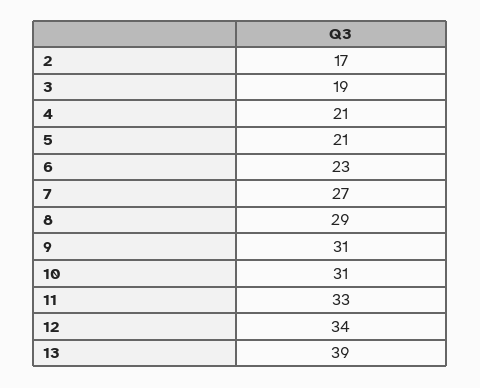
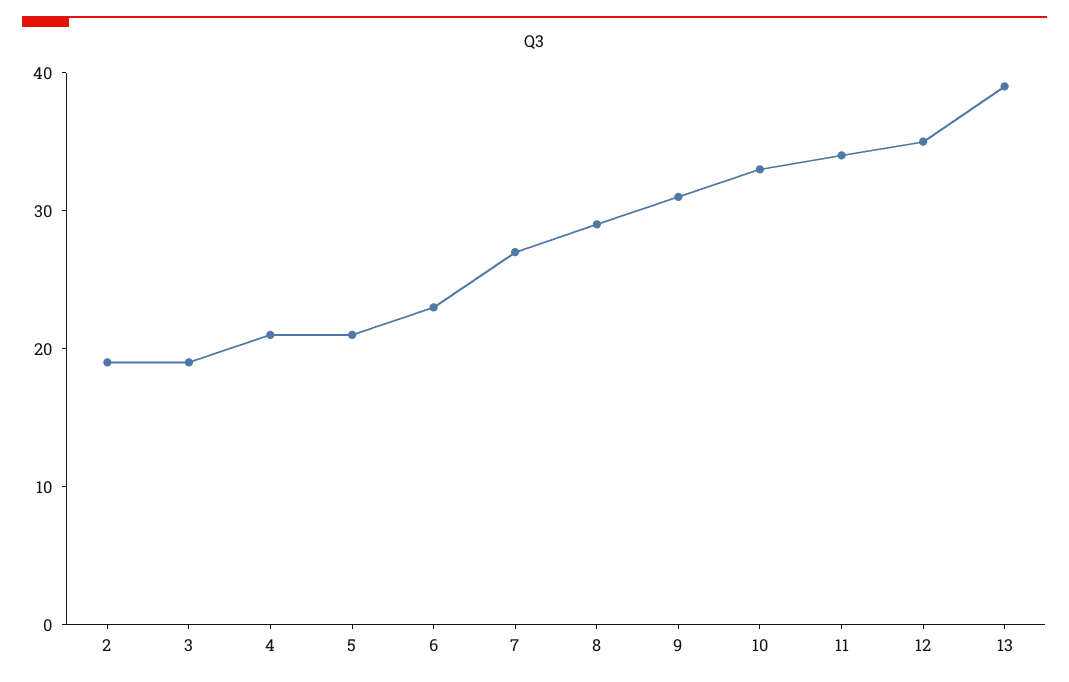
  {
-   "2": 17,
+   "2": 19,
    "3": 19,
    "4": 21,
    "5": 21,
    "6": 23,
    "7": 27,
    "8": 29,
    "9": 31,
-   "10": 31,
+   "10": 33,
-   "11": 33,
+   "11": 34,
-   "12": 34,
+   "12": 35,
    "13": 39
  }

